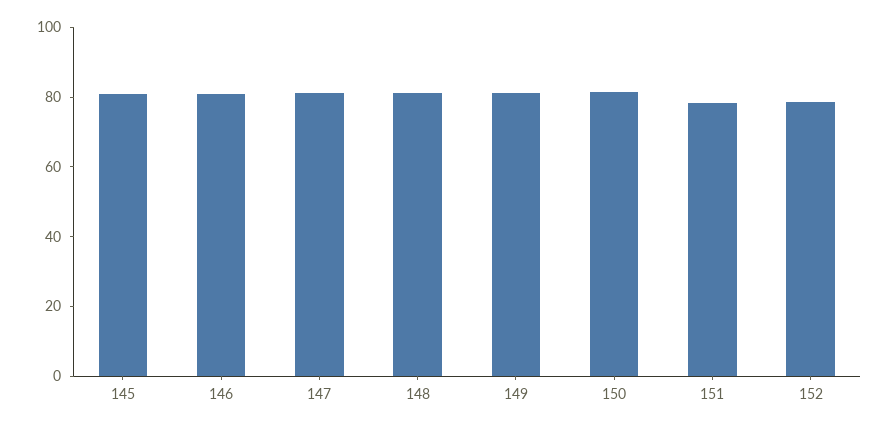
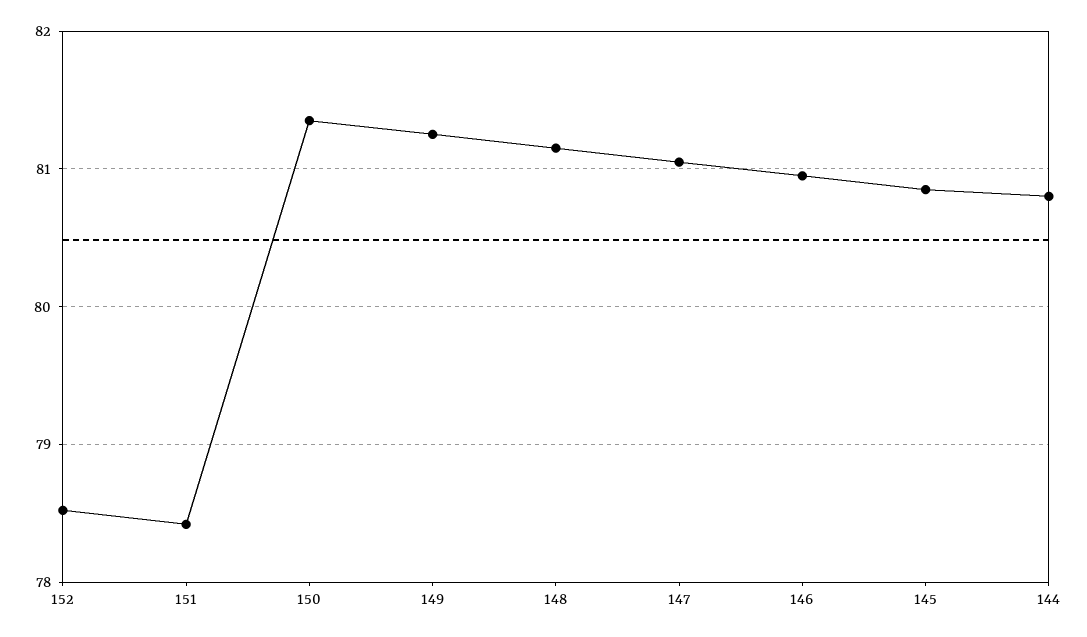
  {
    "145": 80.9,
    "146": 81,
    "147": 81.1,
    "148": 81.2,
    "149": 81.3,
    "150": 81.4,
    "151": 78.4,
-   "152": 78.5
+   "152": 78.5,
+   "144": 80.8
  }

